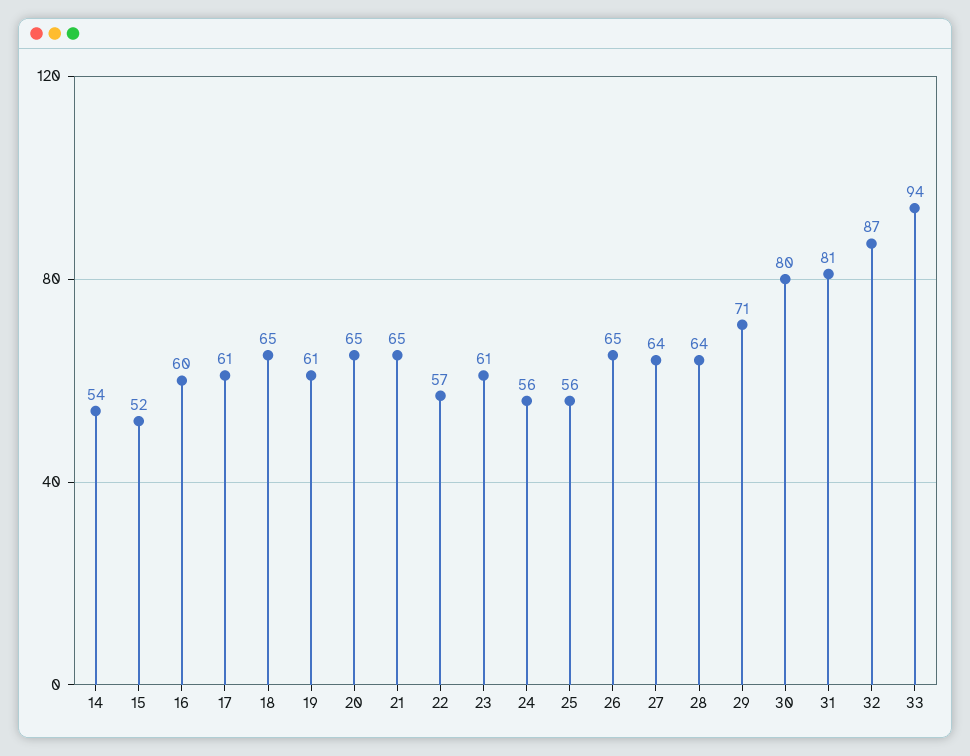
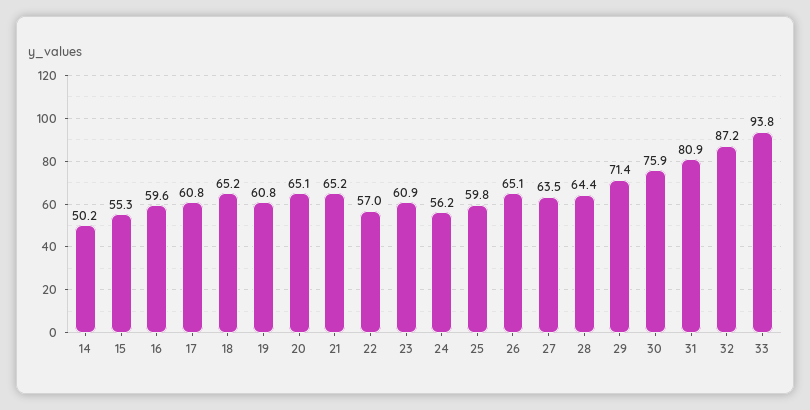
  {
-   "14": 54,
+   "14": 50.2,
-   "15": 52,
+   "15": 55.3,
    "16": 59.6,
    "17": 60.8,
    "18": 65.2,
    "19": 60.8,
    "20": 65.1,
    "21": 65.2,
    "22": 57,
    "23": 60.9,
    "24": 56.2,
-   "25": 56,
+   "25": 59.8,
    "26": 65.1,
    "27": 63.5,
    "28": 64.4,
    "29": 71.4,
-   "30": 80,
+   "30": 75.9,
    "31": 80.9,
    "32": 87.2,
    "33": 93.8
  }

